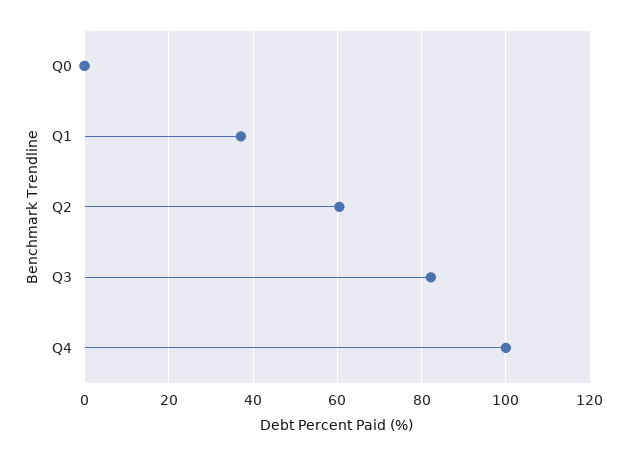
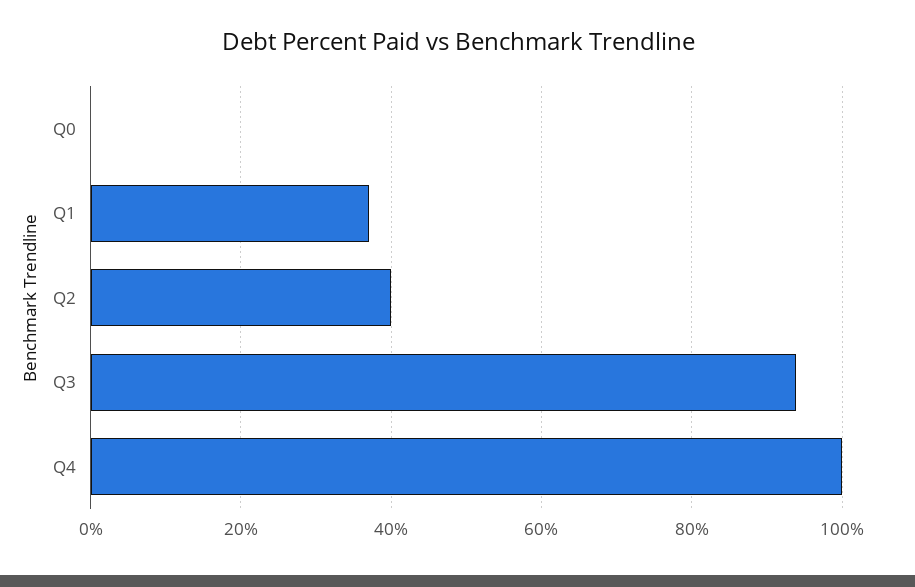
  {
    "Q0": 0,
    "Q1": 38,
-   "Q2": 60,
+   "Q2": 40,
-   "Q3": 82,
+   "Q3": 94,
    "Q4": 100
  }

